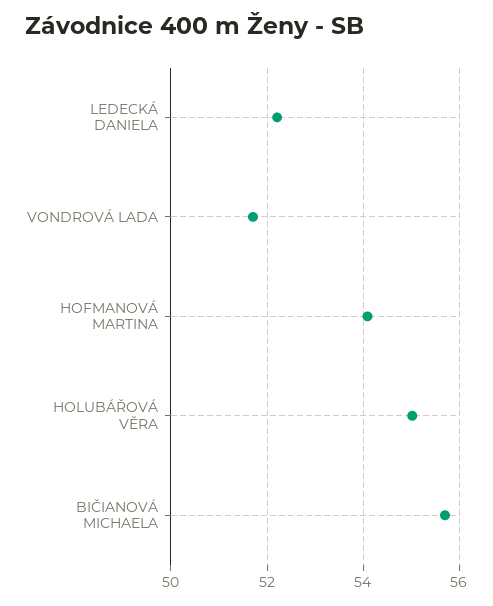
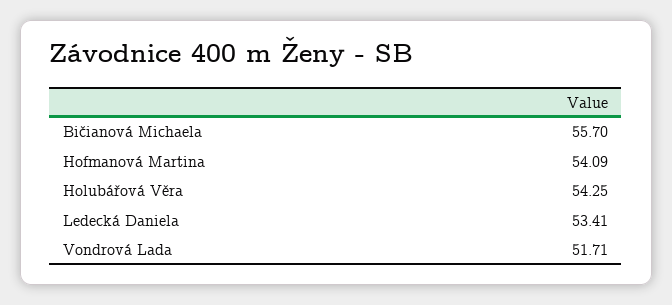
  {
-   "LEDECKÁ DANIELA": 52.2,
+   "LEDECKÁ DANIELA": 53.41,
    "VONDROVÁ LADA": 51.71,
    "HOFMANOVÁ MARTINA": 54.09,
-   "HOLUBÁŘOVÁ VĚRA": 55,
+   "HOLUBÁŘOVÁ VĚRA": 54.25,
    "BIČIANOVÁ MICHAELA": 55.7
  }

